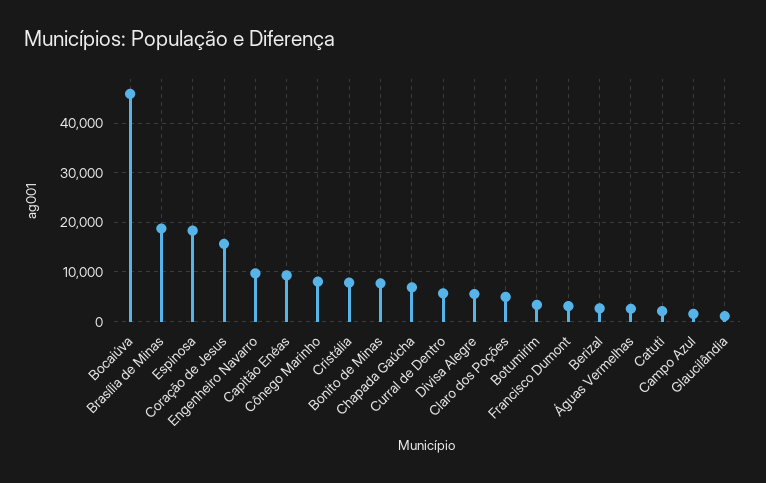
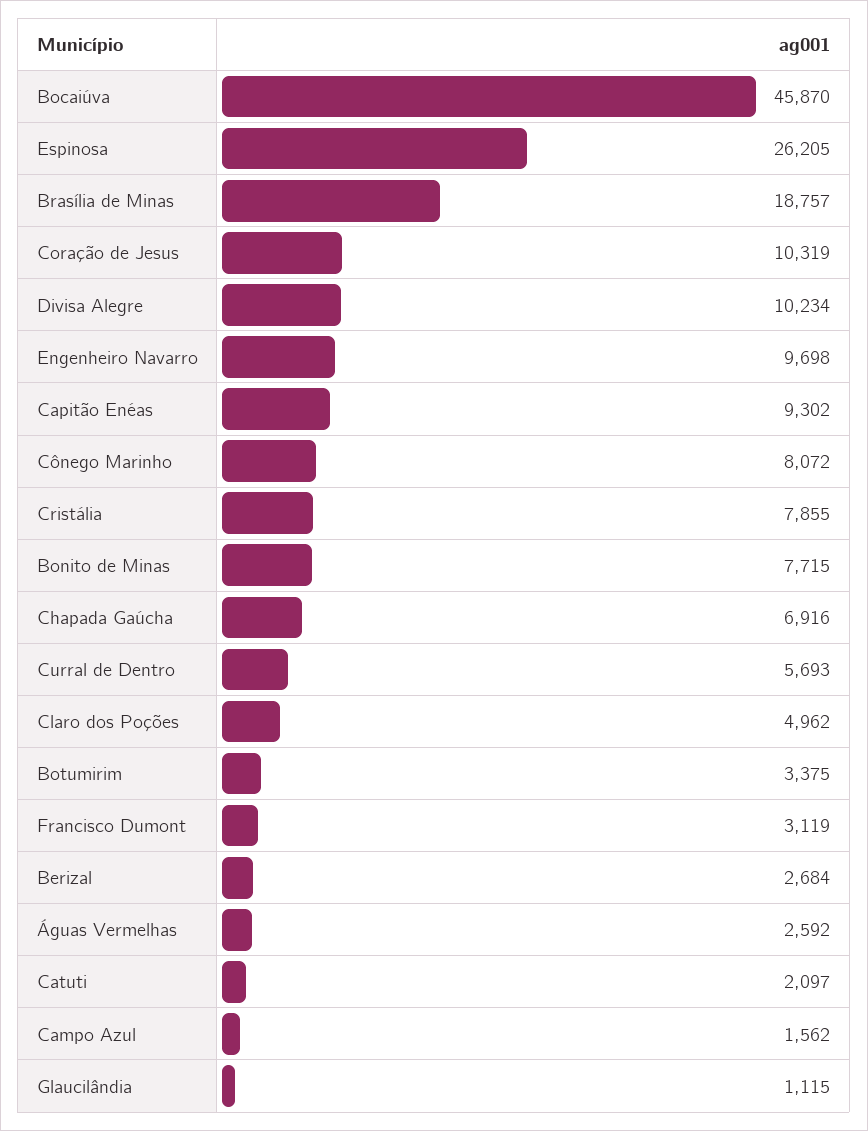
  {
    "Bocaiúva": 45870,
    "Brasília de Minas": 18757,
-   "Espinosa": 18000,
+   "Espinosa": 26205,
-   "Coração de Jesus": 16000,
+   "Coração de Jesus": 10319,
    "Engenheiro Navarro": 9698,
    "Capitão Enéas": 9302,
    "Cônego Marinho": 8072,
    "Cristália": 7855,
    "Bonito de Minas": 7715,
    "Chapada Gaúcha": 6916,
    "Curral de Dentro": 5693,
-   "Divisa Alegre": 6000,
+   "Divisa Alegre": 10234,
    "Claro dos Poções": 4962,
    "Botumirim": 3375,
    "Francisco Dumont": 3119,
    "Berizal": 2684,
    "Águas Vermelhas": 2592,
    "Catuti": 2097,
    "Campo Azul": 1562,
    "Glaucilândia": 1115
  }

